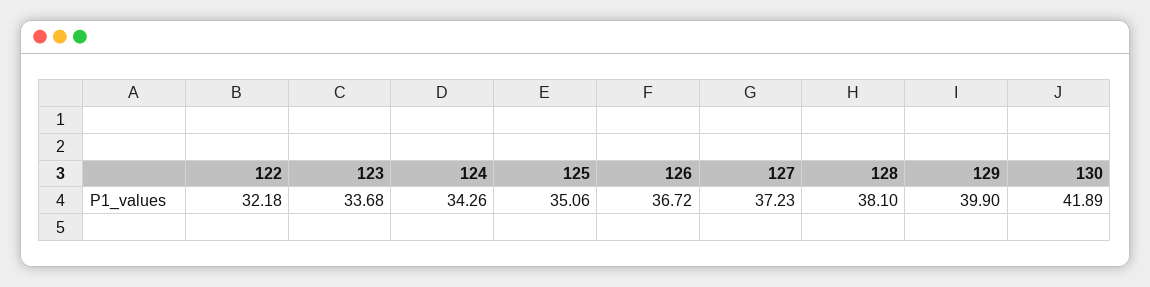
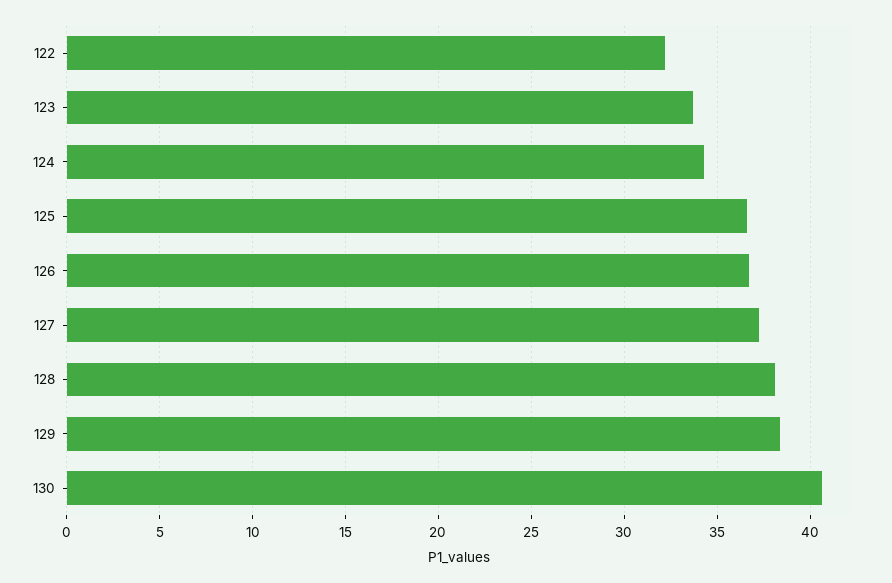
  {
    "122": 32.18,
    "123": 33.68,
    "124": 34.26,
-   "125": 35.06,
+   "125": 36.5,
    "126": 36.72,
    "127": 37.23,
    "128": 38.1,
-   "129": 39.9,
+   "129": 38.5,
-   "130": 41.89
+   "130": 40.5
  }

